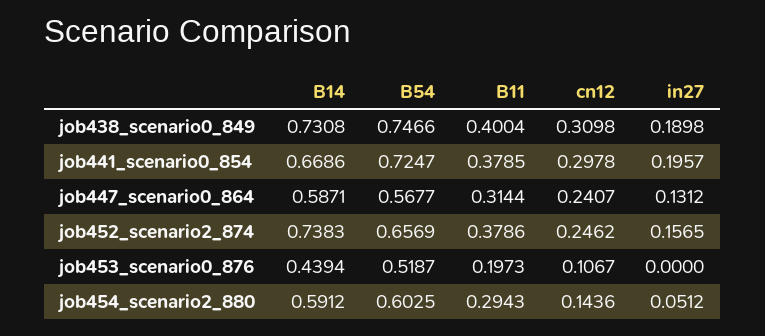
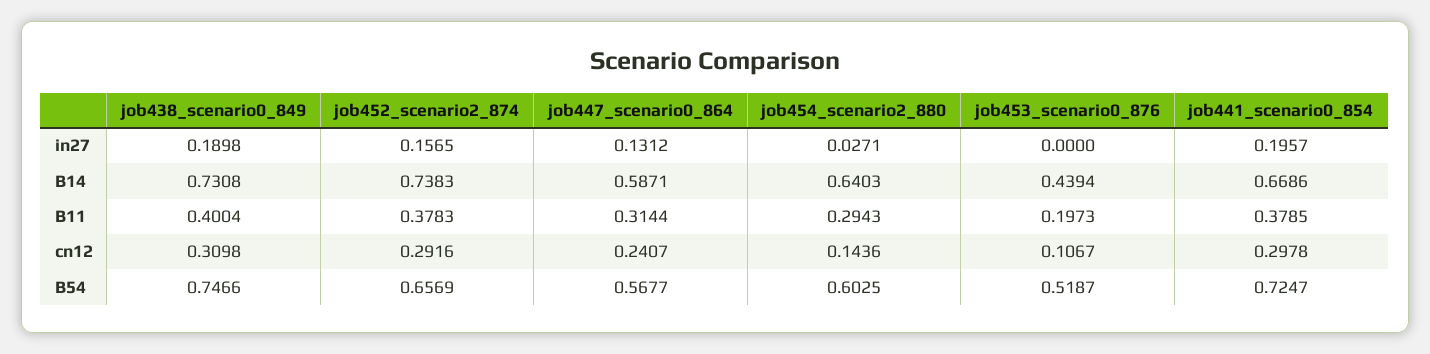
  {
    "B14": {
      "job438_scenario0_849": 0.7308,
      "job441_scenario0_854": 0.6686,
      "job447_scenario0_864": 0.5871,
      "job452_scenario2_874": 0.7383,
      "job453_scenario0_876": 0.4394,
-     "job454_scenario2_880": 0.5912
+     "job454_scenario2_880": 0.6403
    },
    "B54": {
      "job438_scenario0_849": 0.7466,
      "job441_scenario0_854": 0.7247,
      "job447_scenario0_864": 0.5677,
      "job452_scenario2_874": 0.6569,
      "job453_scenario0_876": 0.5187,
      "job454_scenario2_880": 0.6025
    },
    "B11": {
      "job438_scenario0_849": 0.4004,
      "job441_scenario0_854": 0.3785,
      "job447_scenario0_864": 0.3144,
-     "job452_scenario2_874": 0.3786,
+     "job452_scenario2_874": 0.3783,
      "job453_scenario0_876": 0.1973,
      "job454_scenario2_880": 0.2943
    },
    "cn12": {
      "job438_scenario0_849": 0.3098,
      "job441_scenario0_854": 0.2978,
      "job447_scenario0_864": 0.2407,
-     "job452_scenario2_874": 0.2462,
+     "job452_scenario2_874": 0.2916,
      "job453_scenario0_876": 0.1067,
      "job454_scenario2_880": 0.1436
    },
    "in27": {
      "job438_scenario0_849": 0.1898,
      "job441_scenario0_854": 0.1957,
      "job447_scenario0_864": 0.1312,
      "job452_scenario2_874": 0.1565,
      "job453_scenario0_876": 0,
-     "job454_scenario2_880": 0.0512
+     "job454_scenario2_880": 0.0271
    }
  }

